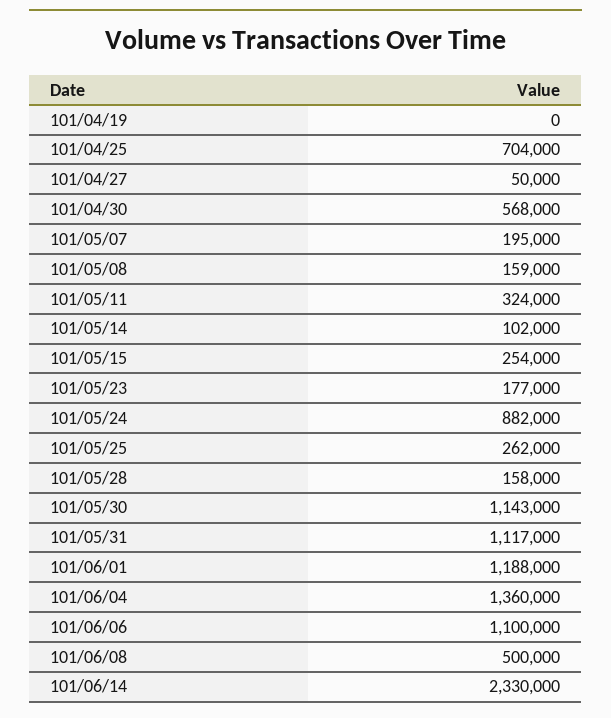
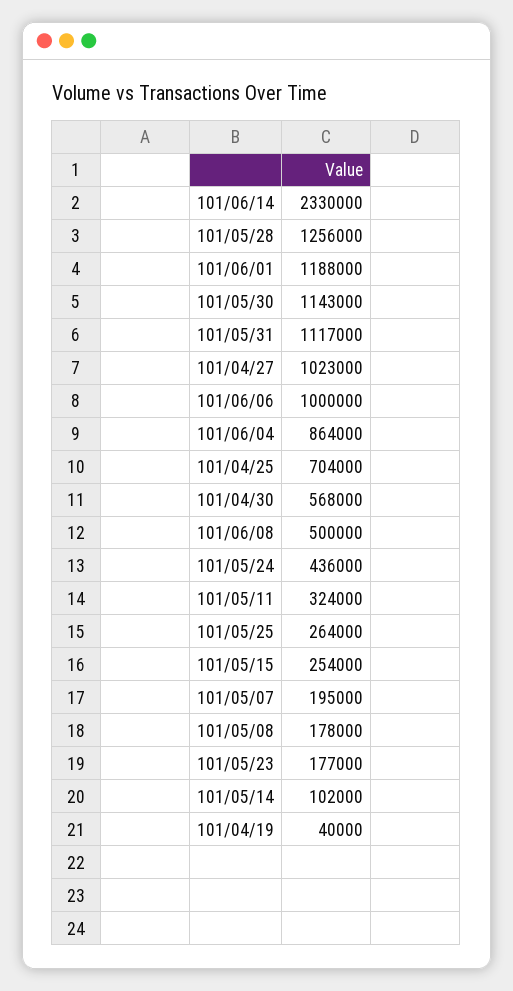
  {
-   "101/04/19": 0,
+   "101/04/19": 40000,
    "101/04/25": 704000,
-   "101/04/27": 50000,
+   "101/04/27": 1023000,
    "101/04/30": 568000,
    "101/05/07": 195000,
-   "101/05/08": 159000,
+   "101/05/08": 178000,
    "101/05/11": 324000,
    "101/05/14": 102000,
    "101/05/15": 254000,
    "101/05/23": 177000,
-   "101/05/24": 882000,
+   "101/05/24": 436000,
-   "101/05/25": 262000,
+   "101/05/25": 264000,
-   "101/05/28": 158000,
+   "101/05/28": 1256000,
    "101/05/30": 1143000,
    "101/05/31": 1117000,
    "101/06/01": 1188000,
-   "101/06/04": 1360000,
+   "101/06/04": 864000,
-   "101/06/06": 1100000,
+   "101/06/06": 1000000,
    "101/06/08": 500000,
    "101/06/14": 2330000
  }

